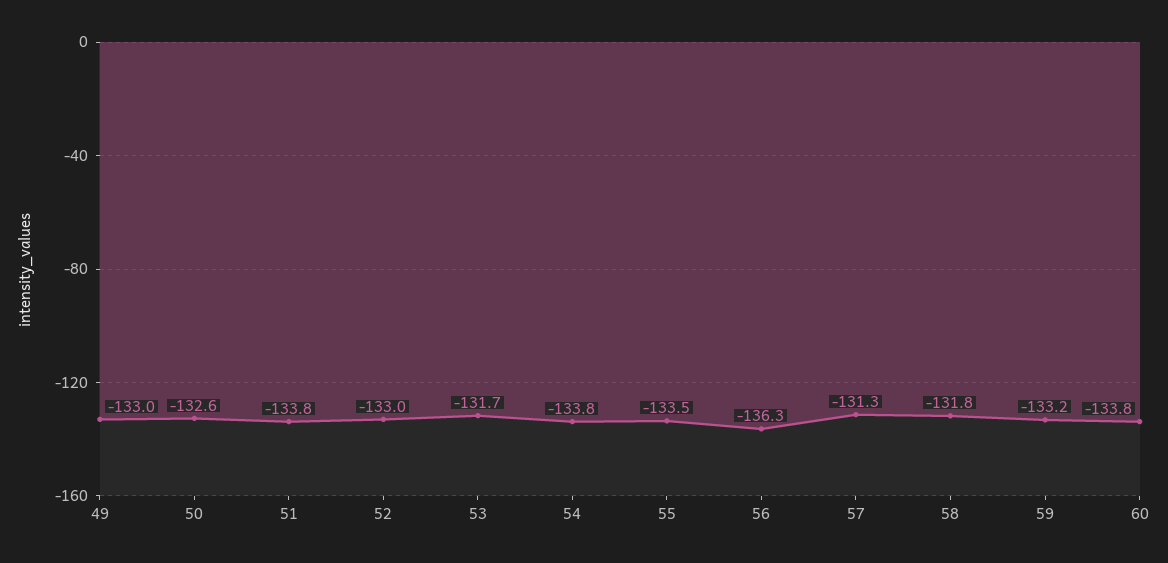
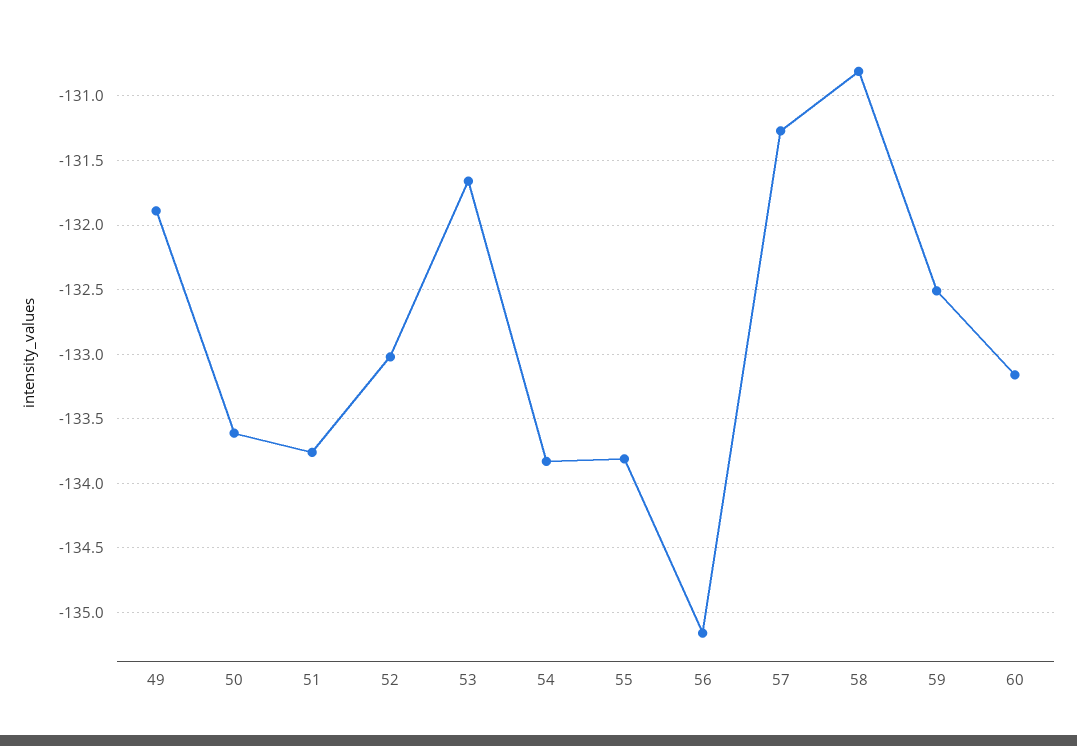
  {
-   "49": -133,
+   "49": -131.9,
-   "50": -132.6,
+   "50": -133.6,
    "51": -133.8,
    "52": -133,
    "53": -131.7,
    "54": -133.8,
-   "55": -133.5,
+   "55": -133.8,
-   "56": -136.3,
+   "56": -135.15,
    "57": -131.3,
-   "58": -131.8,
+   "58": -130.8,
-   "59": -133.2,
+   "59": -132.5,
-   "60": -133.8
+   "60": -133.15
  }

